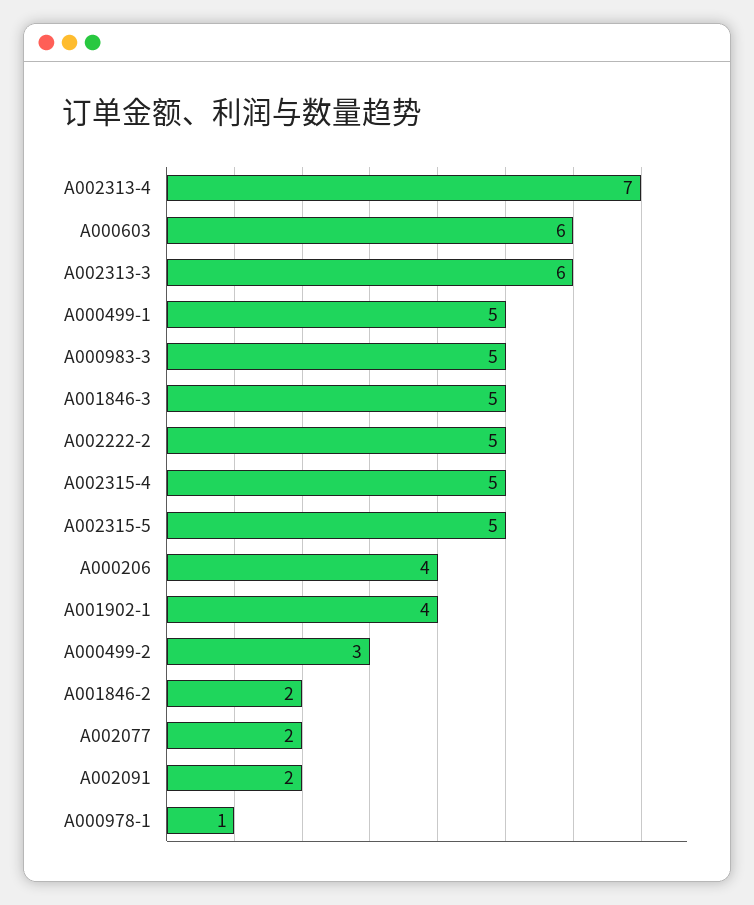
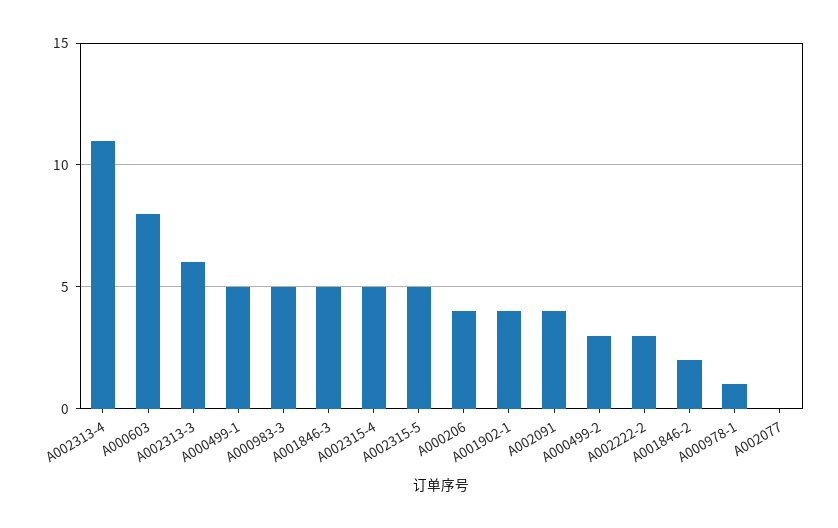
  {
-   "A002313-4": 7,
+   "A002313-4": 11,
-   "A000603": 6,
+   "A000603": 8,
    "A002313-3": 6,
    "A000499-1": 5,
    "A000983-3": 5,
    "A001846-3": 5,
-   "A002222-2": 5,
+   "A002222-2": 3,
    "A002315-4": 5,
    "A002315-5": 5,
    "A000206": 4,
    "A001902-1": 4,
    "A000499-2": 3,
    "A001846-2": 2,
-   "A002077": 2,
+   "A002077": 0,
-   "A002091": 2,
+   "A002091": 4,
    "A000978-1": 1
  }

